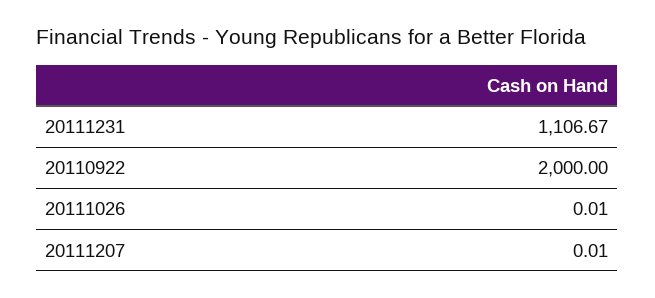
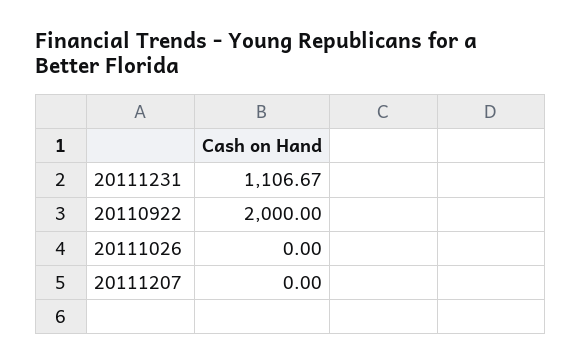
  {
    "20111231": 1106.67,
    "20110922": 2000,
-   "20111026": 0.01,
+   "20111026": 0,
-   "20111207": 0.01
+   "20111207": 0
  }

